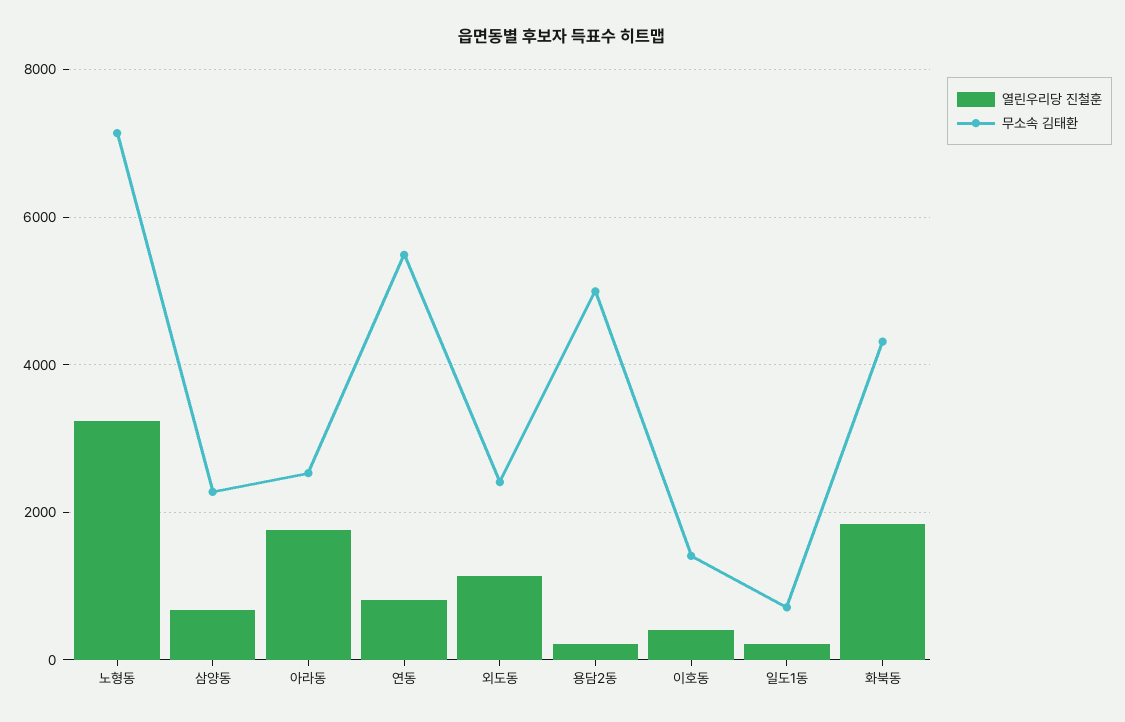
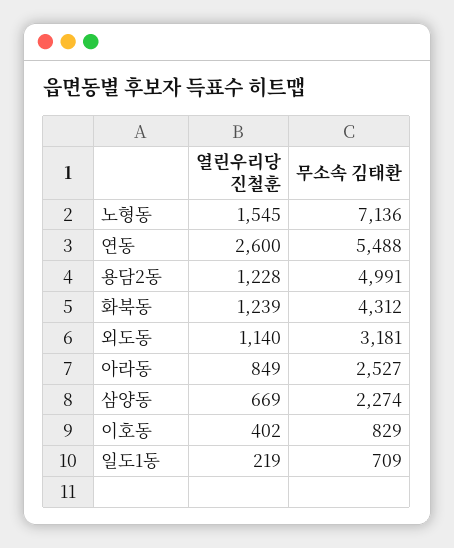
  {
    "열린우리당 진철훈": {
-     "노형동": 3200,
+     "노형동": 1545,
      "삼양동": 669,
-     "아라동": 1800,
+     "아라동": 849,
-     "연동": 800,
+     "연동": 2600,
      "외도동": 1140,
-     "용담2동": 200,
+     "용담2동": 1228,
      "이호동": 402,
      "일도1동": 219,
-     "화북동": 1800
+     "화북동": 1239
    },
    "무소속 김태환": {
      "노형동": 7136,
      "삼양동": 2274,
      "아라동": 2527,
      "연동": 5488,
-     "외도동": 2400,
+     "외도동": 3181,
      "용담2동": 4991,
-     "이호동": 1400,
+     "이호동": 829,
      "일도1동": 709,
      "화북동": 4312
    }
  }

